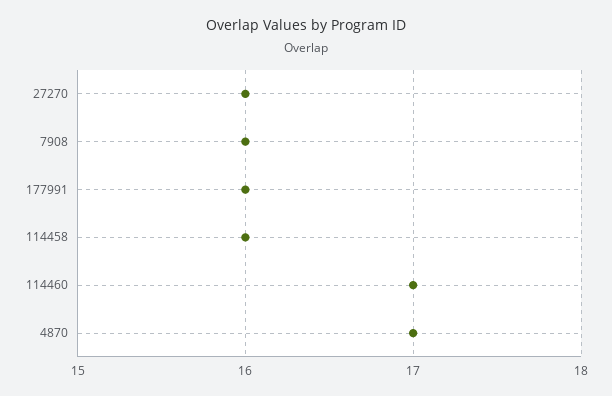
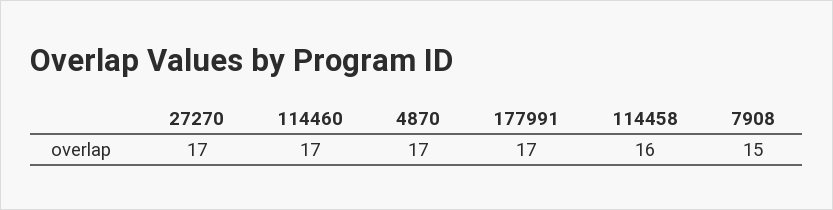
  {
-   "27270": 16,
+   "27270": 17,
-   "7908": 16,
+   "7908": 15,
-   "177991": 16,
+   "177991": 17,
    "114458": 16,
    "114460": 17,
    "4870": 17
  }

